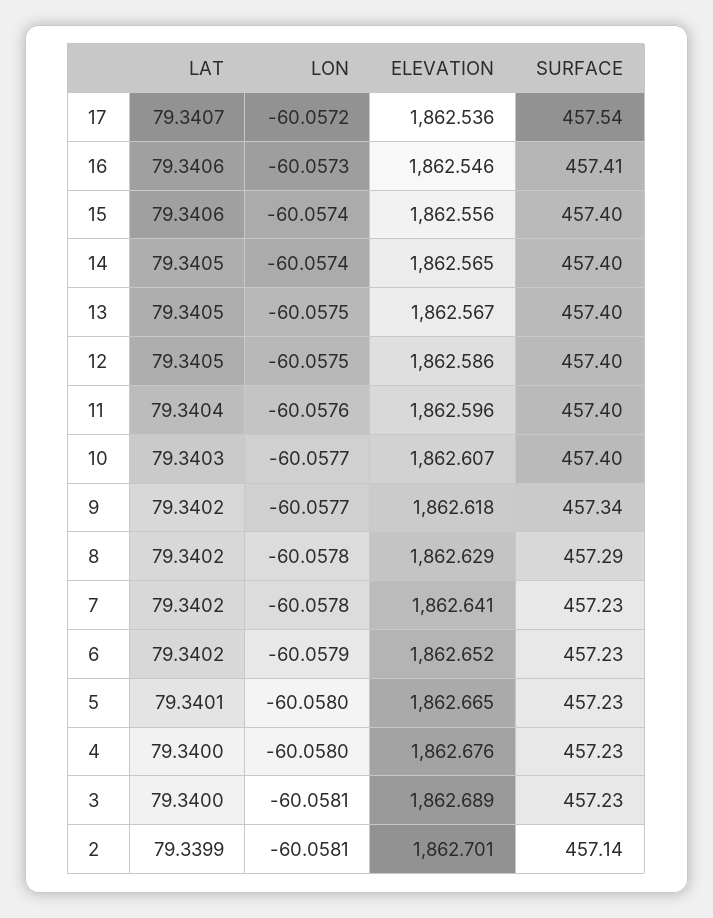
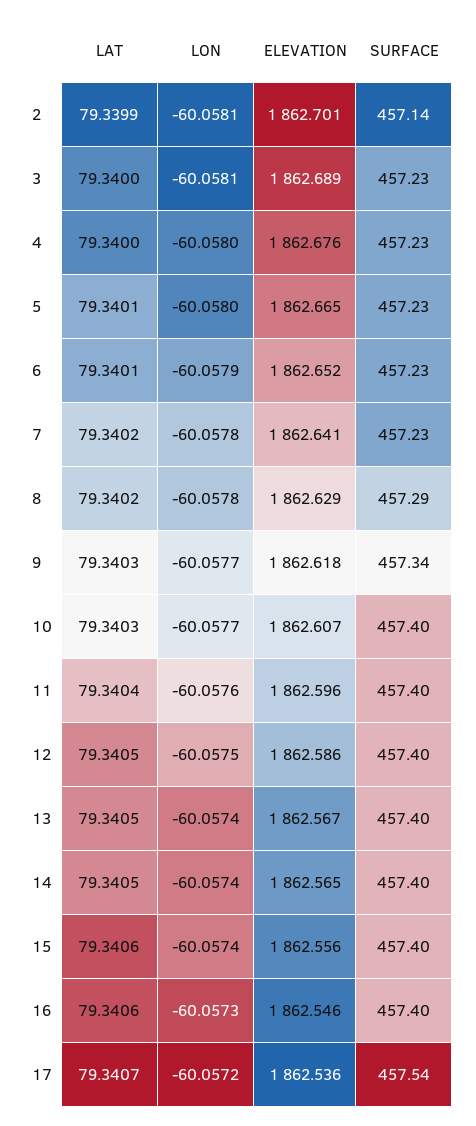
  {
    "LAT": {
      "17": 79.3407,
      "16": 79.3406,
      "15": 79.3406,
      "14": 79.3405,
      "13": 79.3405,
      "12": 79.3405,
      "11": 79.3404,
      "10": 79.3403,
-     "9": 79.3402,
+     "9": 79.3403,
      "8": 79.3402,
      "7": 79.3402,
-     "6": 79.3402,
+     "6": 79.3401,
      "5": 79.3401,
      "4": 79.34,
      "3": 79.34,
      "2": 79.3399
    },
    "LON": {
      "17": -60.0572,
      "16": -60.0573,
      "15": -60.0574,
      "14": -60.0574,
-     "13": -60.0575,
+     "13": -60.0574,
      "12": -60.0575,
      "11": -60.0576,
      "10": -60.0577,
      "9": -60.0577,
      "8": -60.0578,
      "7": -60.0578,
      "6": -60.0579,
      "5": -60.058,
      "4": -60.058,
      "3": -60.0581,
      "2": -60.0581
    },
    "ELEVATION": {
      "17": 1862.536,
      "16": 1862.546,
      "15": 1862.556,
      "14": 1862.565,
      "13": 1862.567,
      "12": 1862.586,
      "11": 1862.596,
      "10": 1862.607,
      "9": 1862.618,
      "8": 1862.629,
      "7": 1862.641,
      "6": 1862.652,
      "5": 1862.665,
      "4": 1862.676,
      "3": 1862.689,
      "2": 1862.701
    },
    "SURFACE": {
      "17": 457.54,
-     "16": 457.41,
+     "16": 457.4,
      "15": 457.4,
      "14": 457.4,
      "13": 457.4,
      "12": 457.4,
      "11": 457.4,
      "10": 457.4,
      "9": 457.34,
      "8": 457.29,
      "7": 457.23,
      "6": 457.23,
      "5": 457.23,
      "4": 457.23,
      "3": 457.23,
      "2": 457.14
    }
  }

